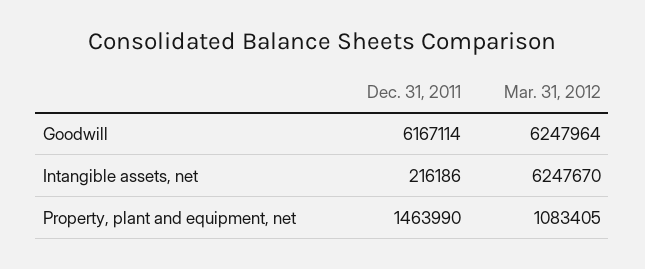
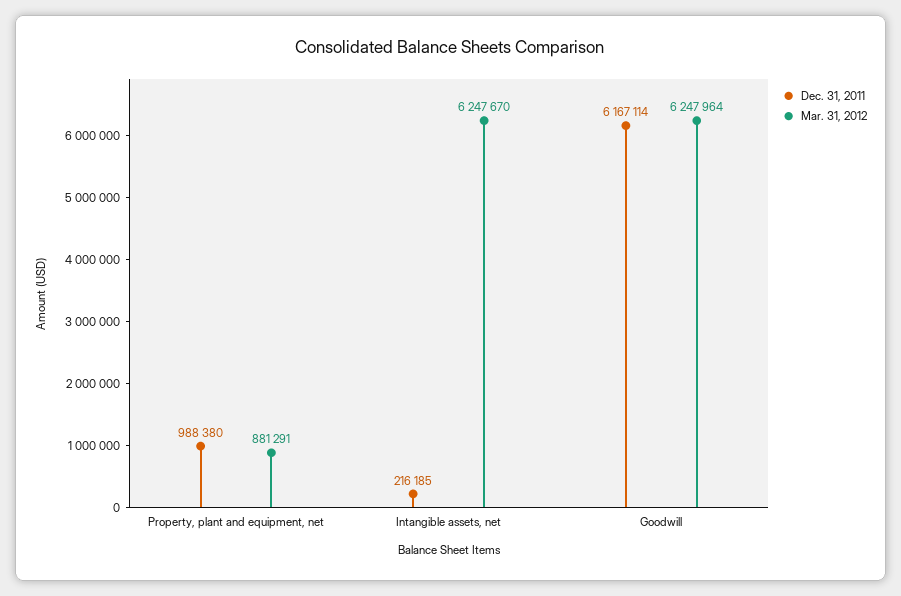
  {
    "Dec. 31, 2011": {
      "Goodwill": 6167114,
-     "Intangible assets, net": 216186,
+     "Intangible assets, net": 216185,
-     "Property, plant and equipment, net": 1463990
+     "Property, plant and equipment, net": 988380
    },
    "Mar. 31, 2012": {
      "Goodwill": 6247964,
      "Intangible assets, net": 6247670,
-     "Property, plant and equipment, net": 1083405
+     "Property, plant and equipment, net": 881291
    }
  }

